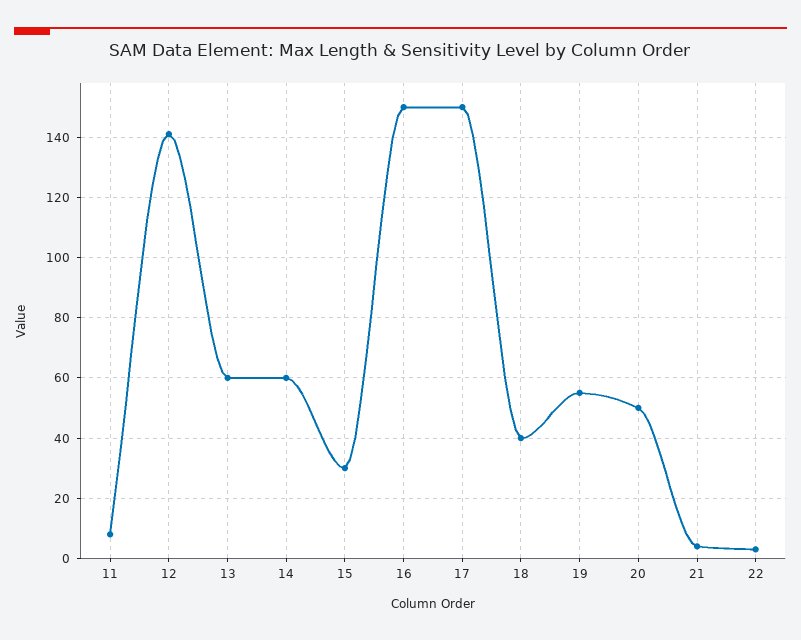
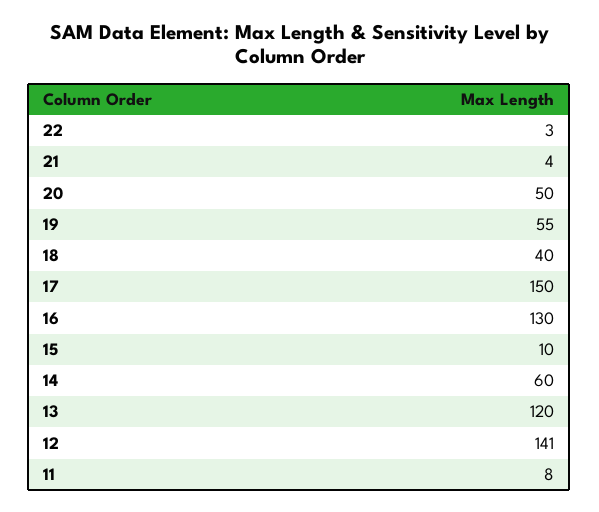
  {
    "11": 8,
    "12": 141,
-   "13": 60,
+   "13": 120,
    "14": 60,
-   "15": 30,
+   "15": 10,
-   "16": 150,
+   "16": 130,
    "17": 150,
    "18": 40,
    "19": 55,
    "20": 50,
    "21": 4,
    "22": 3
  }

